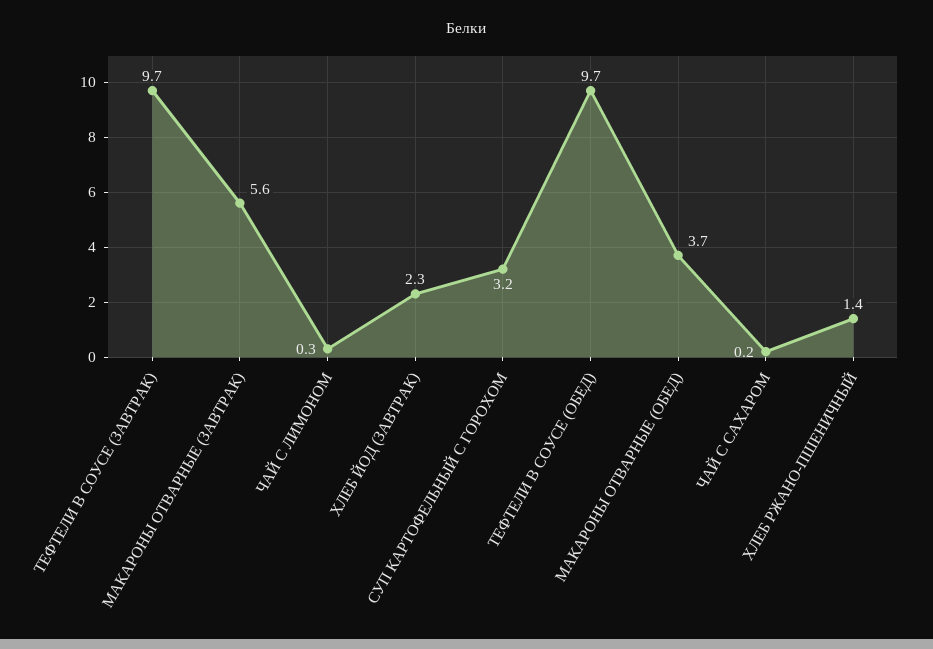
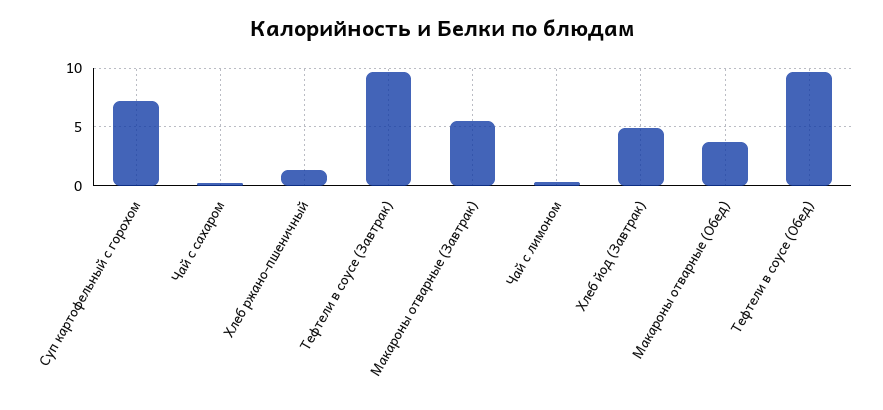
  {
    "ТЕФТЕЛИ В СОУСЕ (ЗАВТРАК)": 9.7,
    "МАКАРОНЫ ОТВАРНЫЕ (ЗАВТРАК)": 5.6,
    "ЧАЙ С ЛИМОНОМ": 0.3,
-   "ХЛЕБ ЙОД (ЗАВТРАК)": 2.3,
+   "ХЛЕБ ЙОД (ЗАВТРАК)": 5,
-   "СУП КАРТОФЕЛЬНЫЙ С ГОРОХОМ": 3.2,
+   "СУП КАРТОФЕЛЬНЫЙ С ГОРОХОМ": 7,
    "ТЕФТЕЛИ В СОУСЕ (ОБЕД)": 9.7,
    "МАКАРОНЫ ОТВАРНЫЕ (ОБЕД)": 3.7,
    "ЧАЙ С САХАРОМ": 0.2,
    "ХЛЕБ РЖАНО-ПШЕНИЧНЫЙ": 1.4
  }

